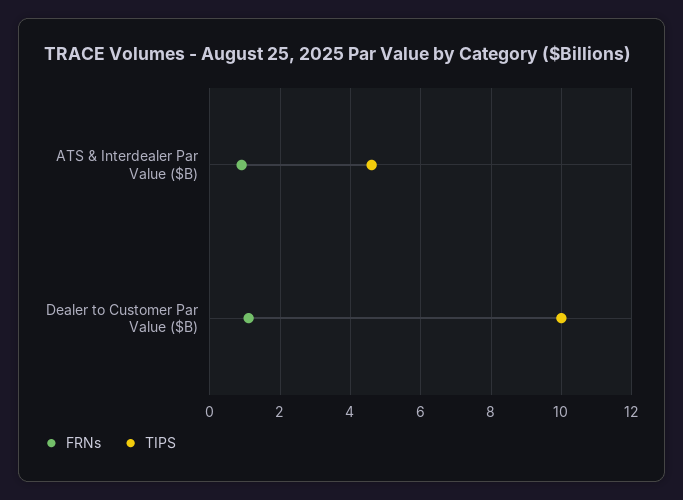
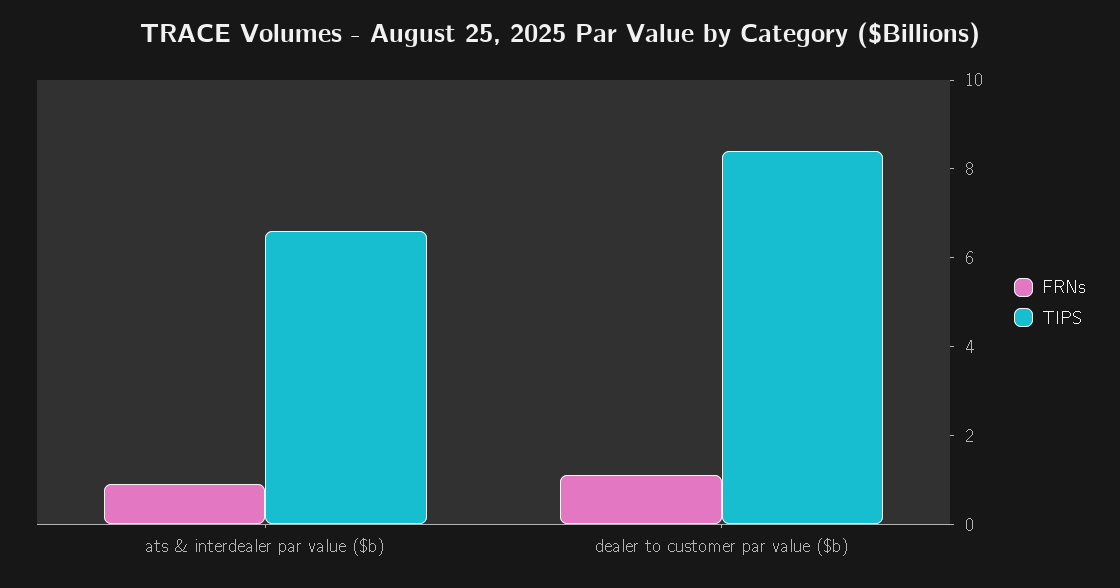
  {
    "FRNs": {
      "ATS & Interdealer Par Value ($B)": 1,
      "Dealer to Customer Par Value ($B)": 1
    },
    "TIPS": {
-     "ATS & Interdealer Par Value ($B)": 4.5,
+     "ATS & Interdealer Par Value ($B)": 6.5,
-     "Dealer to Customer Par Value ($B)": 10
+     "Dealer to Customer Par Value ($B)": 8.5
    }
  }

